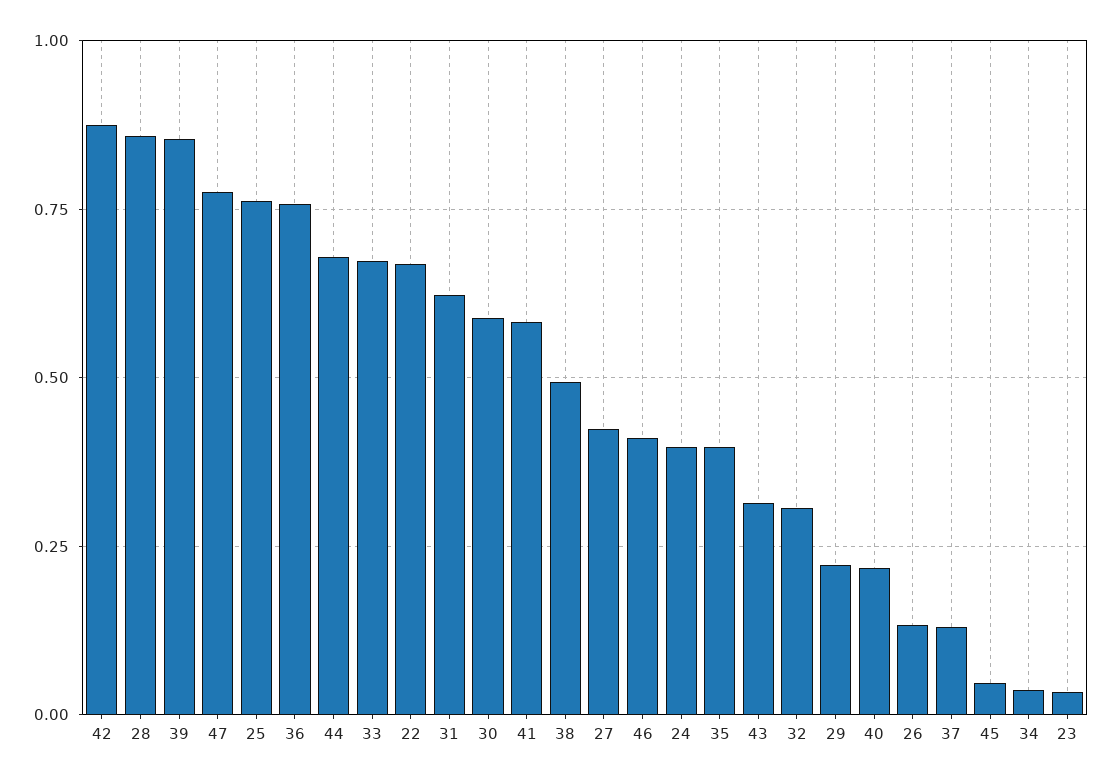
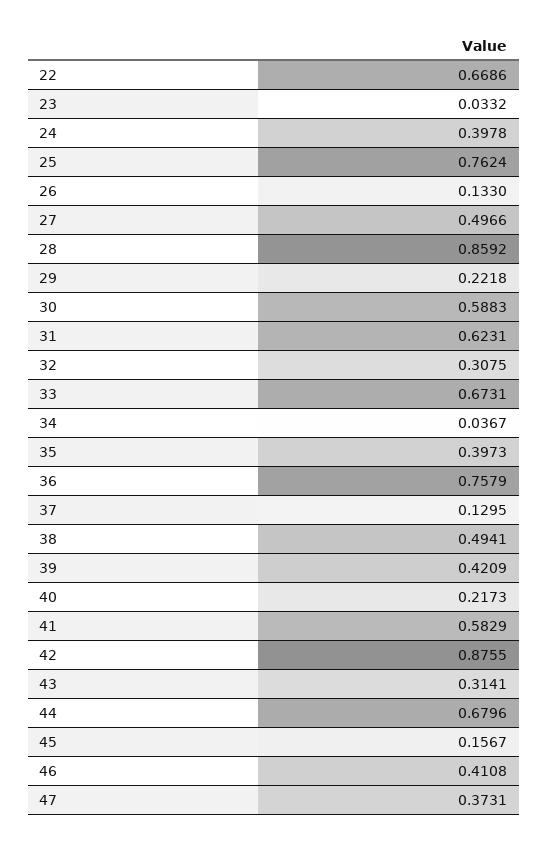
  {
    "42": 0.8755,
    "28": 0.8592,
-   "39": 0.85,
+   "39": 0.4209,
-   "47": 0.775,
+   "47": 0.3731,
    "25": 0.7624,
    "36": 0.7579,
    "44": 0.6796,
    "33": 0.6731,
    "22": 0.6686,
    "31": 0.6231,
    "30": 0.5883,
    "41": 0.5829,
    "38": 0.4941,
-   "27": 0.425,
+   "27": 0.4966,
    "46": 0.4108,
    "24": 0.3978,
    "35": 0.3973,
    "43": 0.3141,
    "32": 0.3075,
    "29": 0.2218,
    "40": 0.2173,
    "26": 0.133,
    "37": 0.1295,
-   "45": 0.05,
+   "45": 0.1567,
    "34": 0.0367,
    "23": 0.0332
  }

